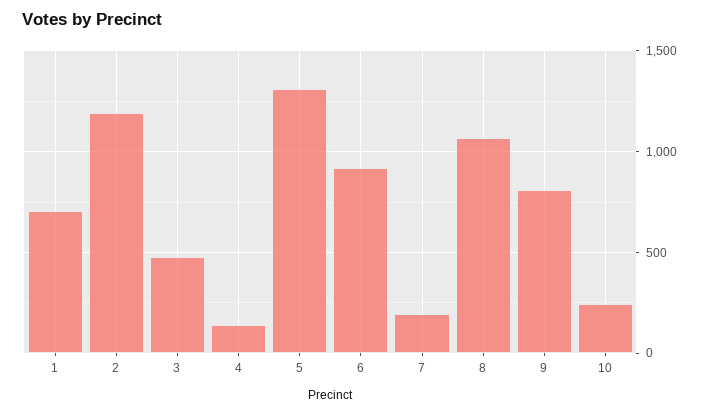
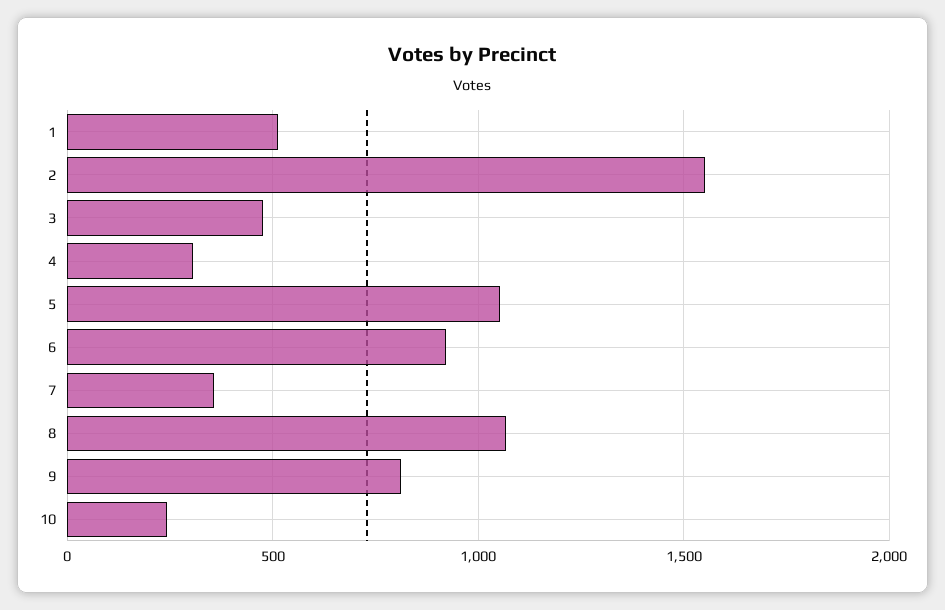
  {
-   "1": 700,
+   "1": 500,
-   "2": 1200,
+   "2": 1550,
    "3": 500,
-   "4": 150,
+   "4": 300,
-   "5": 1300,
+   "5": 1050,
    "6": 900,
-   "7": 200,
+   "7": 350,
    "8": 1050,
    "9": 800,
    "10": 250
  }

